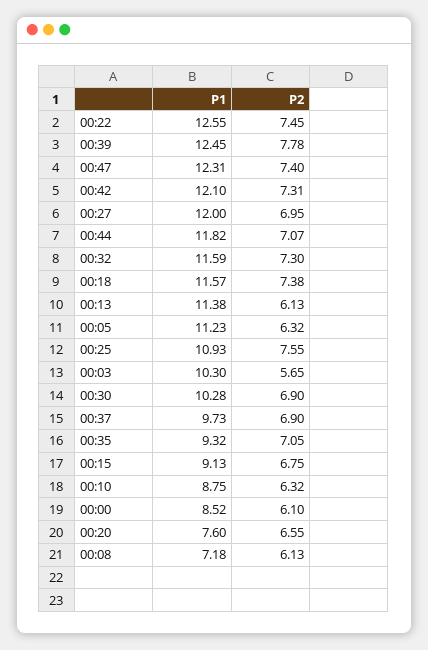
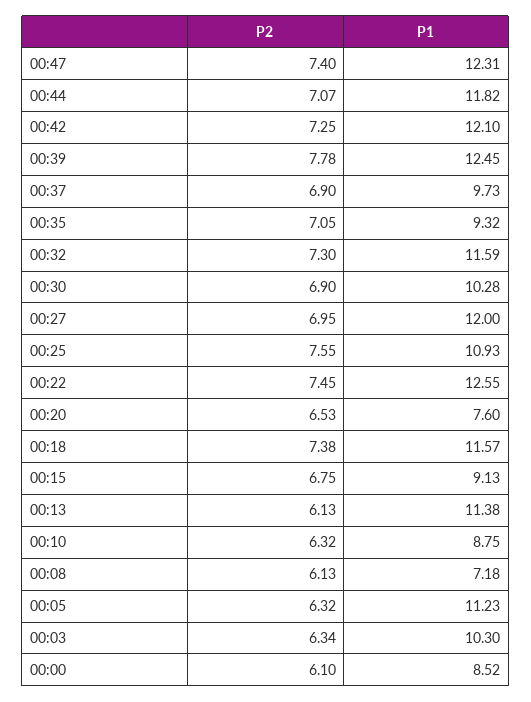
  {
    "P1": {
      "00:22": 12.55,
      "00:39": 12.45,
      "00:47": 12.31,
      "00:42": 12.1,
      "00:27": 12,
      "00:44": 11.82,
      "00:32": 11.59,
      "00:18": 11.57,
      "00:13": 11.38,
      "00:05": 11.23,
      "00:25": 10.93,
      "00:03": 10.3,
      "00:30": 10.28,
      "00:37": 9.73,
      "00:35": 9.32,
      "00:15": 9.13,
      "00:10": 8.75,
      "00:00": 8.52,
      "00:20": 7.6,
      "00:08": 7.18
    },
    "P2": {
      "00:22": 7.45,
      "00:39": 7.78,
      "00:47": 7.4,
-     "00:42": 7.31,
+     "00:42": 7.25,
      "00:27": 6.95,
      "00:44": 7.07,
      "00:32": 7.3,
      "00:18": 7.38,
      "00:13": 6.13,
      "00:05": 6.32,
      "00:25": 7.55,
-     "00:03": 5.65,
+     "00:03": 6.34,
      "00:30": 6.9,
      "00:37": 6.9,
      "00:35": 7.05,
      "00:15": 6.75,
      "00:10": 6.32,
      "00:00": 6.1,
-     "00:20": 6.55,
+     "00:20": 6.53,
      "00:08": 6.13
    }
  }

